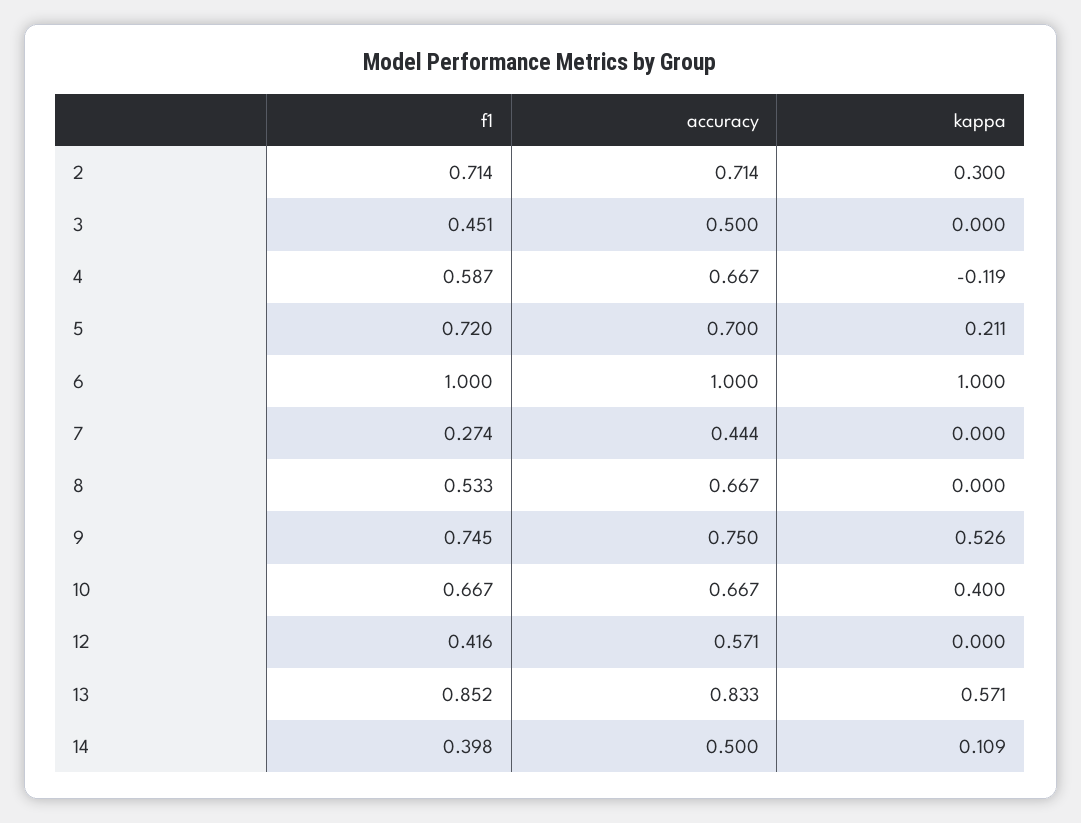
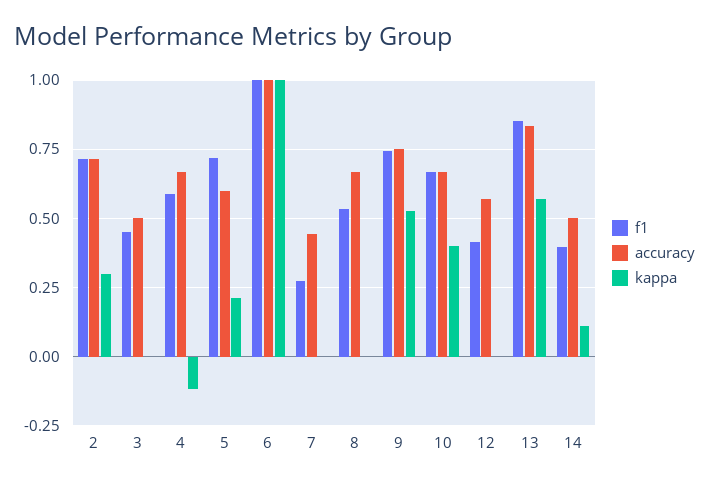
  {
    "f1": {
      "2": 0.714,
      "3": 0.451,
      "4": 0.587,
      "5": 0.72,
      "6": 1,
      "7": 0.274,
      "8": 0.533,
      "9": 0.745,
      "10": 0.667,
      "12": 0.416,
      "13": 0.852,
      "14": 0.398
    },
    "accuracy": {
      "2": 0.714,
      "3": 0.5,
      "4": 0.667,
-     "5": 0.7,
+     "5": 0.6,
      "6": 1,
      "7": 0.444,
      "8": 0.667,
      "9": 0.75,
      "10": 0.667,
      "12": 0.571,
      "13": 0.833,
      "14": 0.5
    },
    "kappa": {
      "2": 0.3,
      "3": 0,
      "4": -0.119,
      "5": 0.211,
      "6": 1,
      "7": 0,
      "8": 0,
      "9": 0.526,
      "10": 0.4,
      "12": 0,
      "13": 0.571,
      "14": 0.109
    }
  }

